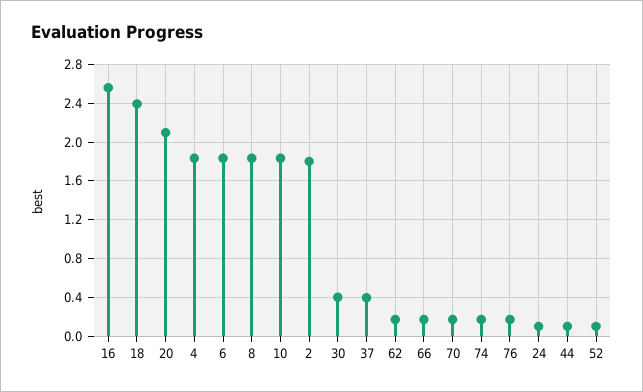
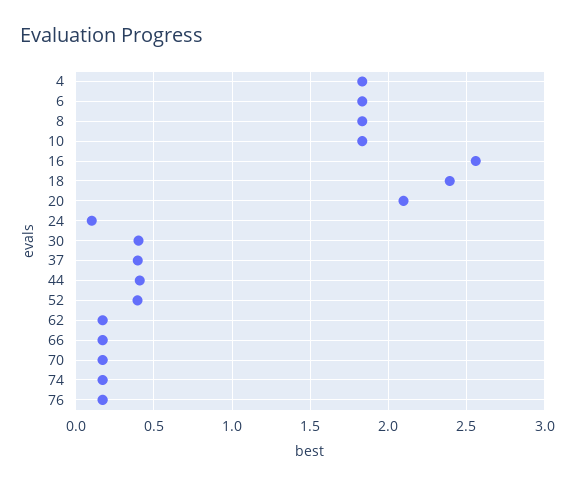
  {
    "16": 2.55,
    "18": 2.4,
    "20": 2.1,
    "4": 1.85,
    "6": 1.85,
    "8": 1.85,
    "10": 1.85,
-   "2": 1.8,
    "30": 0.4,
    "37": 0.4,
    "62": 0.15,
    "66": 0.15,
    "70": 0.15,
    "74": 0.15,
    "76": 0.15,
    "24": 0.1,
-   "44": 0.1,
+   "44": 0.4,
-   "52": 0.1
+   "52": 0.4
  }

